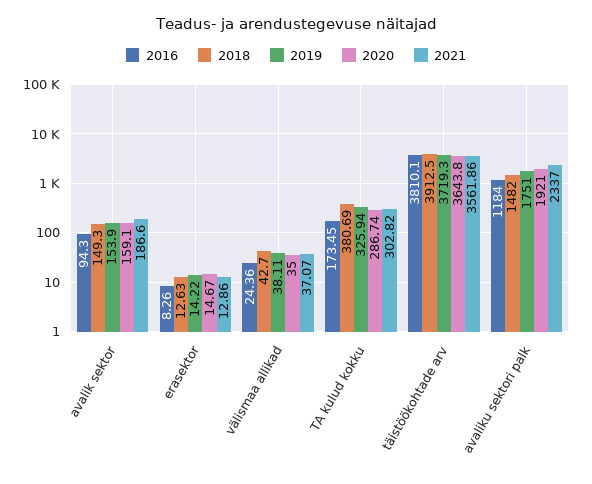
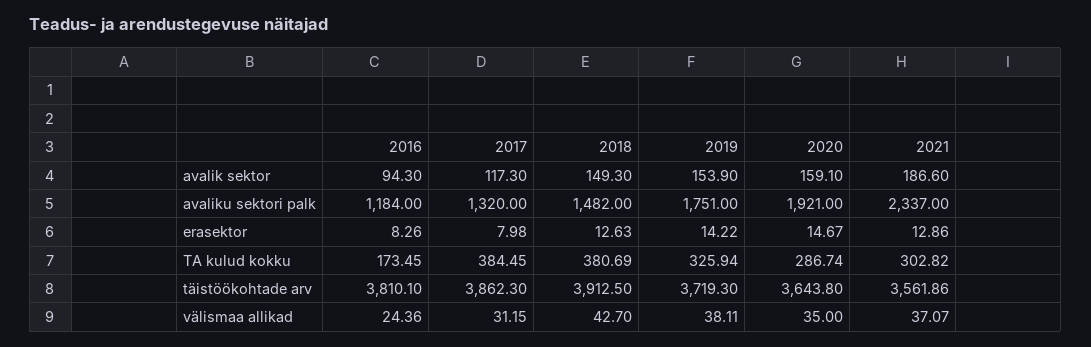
  {
    "2016": {
      "avalik sektor": 94.3,
      "erasektor": 8.26,
      "välismaa allikad": 24.36,
      "TA kulud kokku": 173.45,
      "täistöökohtade arv": 3810.1,
      "avaliku sektori palk": 1184
    },
    "2018": {
      "avalik sektor": 149.3,
      "erasektor": 12.63,
      "välismaa allikad": 42.7,
      "TA kulud kokku": 380.69,
      "täistöökohtade arv": 3912.5,
      "avaliku sektori palk": 1482
    },
    "2019": {
      "avalik sektor": 153.9,
      "erasektor": 14.22,
      "välismaa allikad": 38.11,
      "TA kulud kokku": 325.94,
      "täistöökohtade arv": 3719.3,
      "avaliku sektori palk": 1751
    },
    "2020": {
      "avalik sektor": 159.1,
      "erasektor": 14.67,
      "välismaa allikad": 35,
      "TA kulud kokku": 286.74,
      "täistöökohtade arv": 3643.8,
      "avaliku sektori palk": 1921
    },
    "2021": {
      "avalik sektor": 186.6,
      "erasektor": 12.86,
      "välismaa allikad": 37.07,
      "TA kulud kokku": 302.82,
      "täistöökohtade arv": 3561.86,
      "avaliku sektori palk": 2337
-   }
+   },
+   "2017": {
+     "avalik sektor": 117.3,
+     "avaliku sektori palk": 1320,
+     "erasektor": 7.98,
+     "TA kulud kokku": 384.45,
+     "täistöökohtade arv": 3862.3,
+     "välismaa allikad": 31.15
+   }
  }

